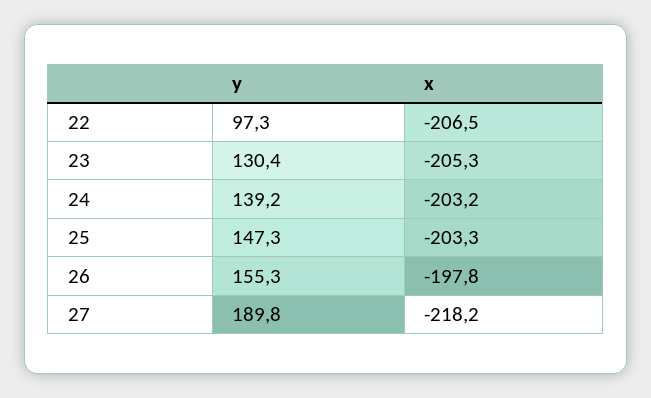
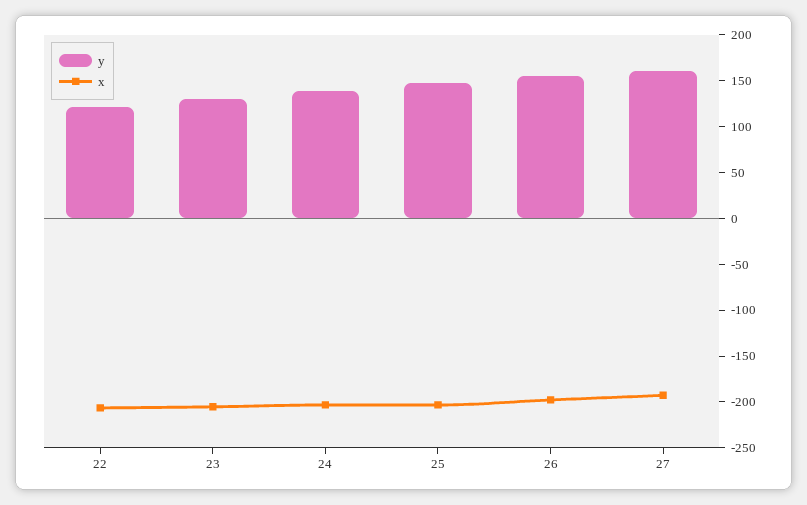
  {
    "y": {
-     "22": 97.3,
+     "22": 120,
      "23": 130.4,
      "24": 139.2,
      "25": 147.3,
      "26": 155.3,
-     "27": 189.8
+     "27": 160
    },
    "x": {
      "22": -206.5,
      "23": -205.3,
      "24": -203.2,
      "25": -203.3,
      "26": -197.8,
-     "27": -218.2
+     "27": -190
    }
  }

